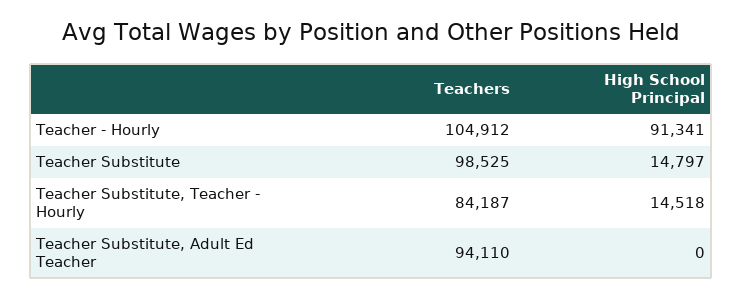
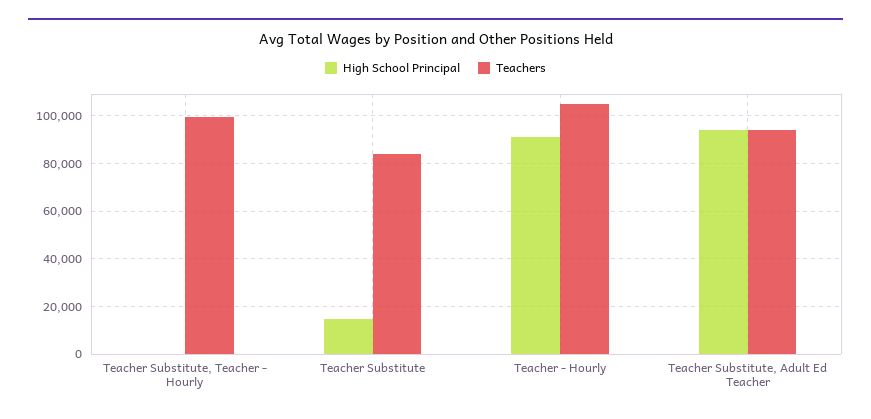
  {
    "Teachers": {
      "Teacher - Hourly": 104912,
-     "Teacher Substitute": 98525,
+     "Teacher Substitute": 85000,
-     "Teacher Substitute, Teacher - Hourly": 84187,
+     "Teacher Substitute, Teacher - Hourly": 100000,
      "Teacher Substitute, Adult Ed Teacher": 94110
    },
    "High School Principal": {
      "Teacher - Hourly": 91341,
      "Teacher Substitute": 14797,
-     "Teacher Substitute, Teacher - Hourly": 14518,
+     "Teacher Substitute, Teacher - Hourly": 0,
-     "Teacher Substitute, Adult Ed Teacher": 0
+     "Teacher Substitute, Adult Ed Teacher": 95000
    }
  }

